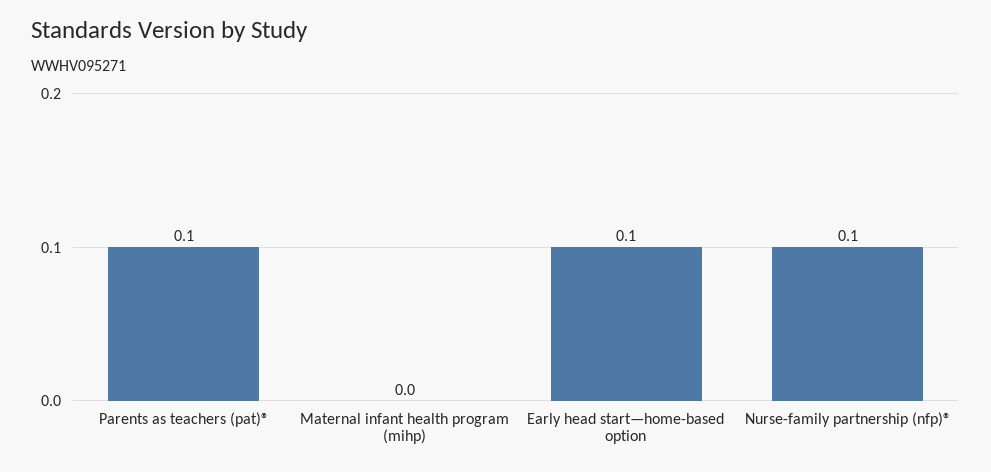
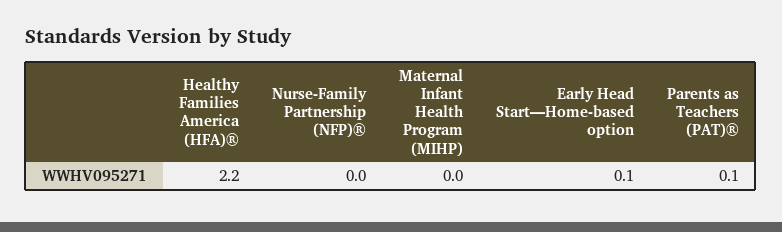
  {
    "Parents as teachers (pat)®": 0.1,
    "Maternal infant health program (mihp)": 0,
    "Early head start—home-based option": 0.1,
-   "Nurse-family partnership (nfp)®": 0.1
+   "Nurse-family partnership (nfp)®": 0,
+   "Healthy Families America (HFA)®": 2.2
  }

